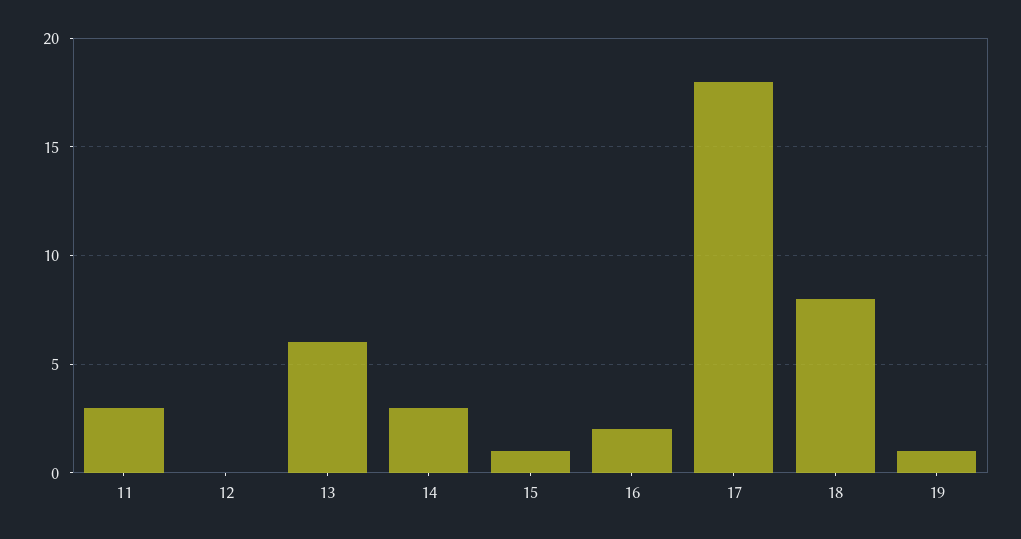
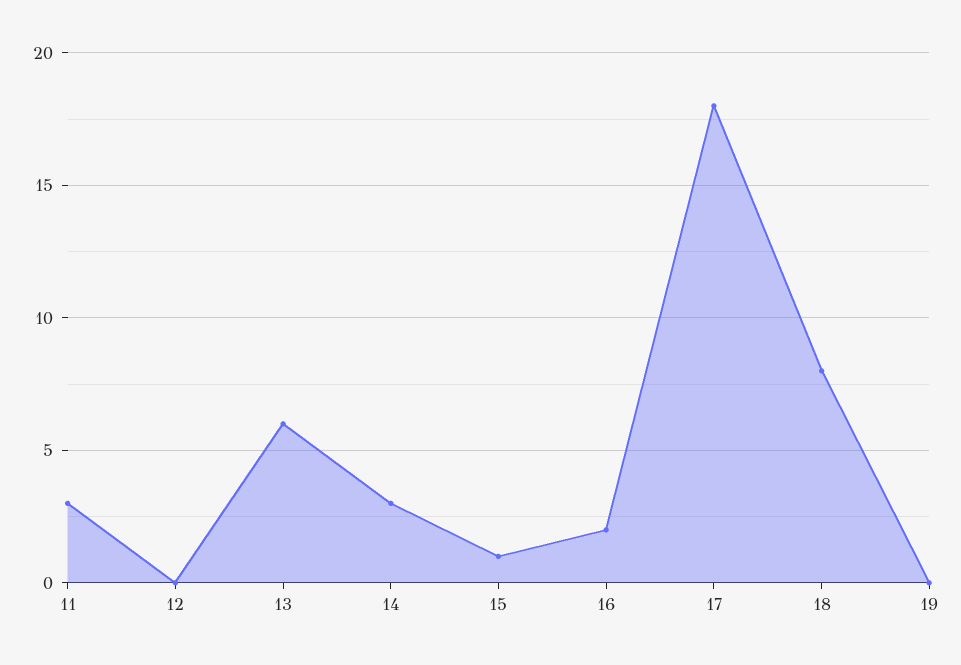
  {
    "11": 3,
    "12": 0,
    "13": 6,
    "14": 3,
    "15": 1,
    "16": 2,
    "17": 18,
    "18": 8,
-   "19": 1
+   "19": 0
  }

